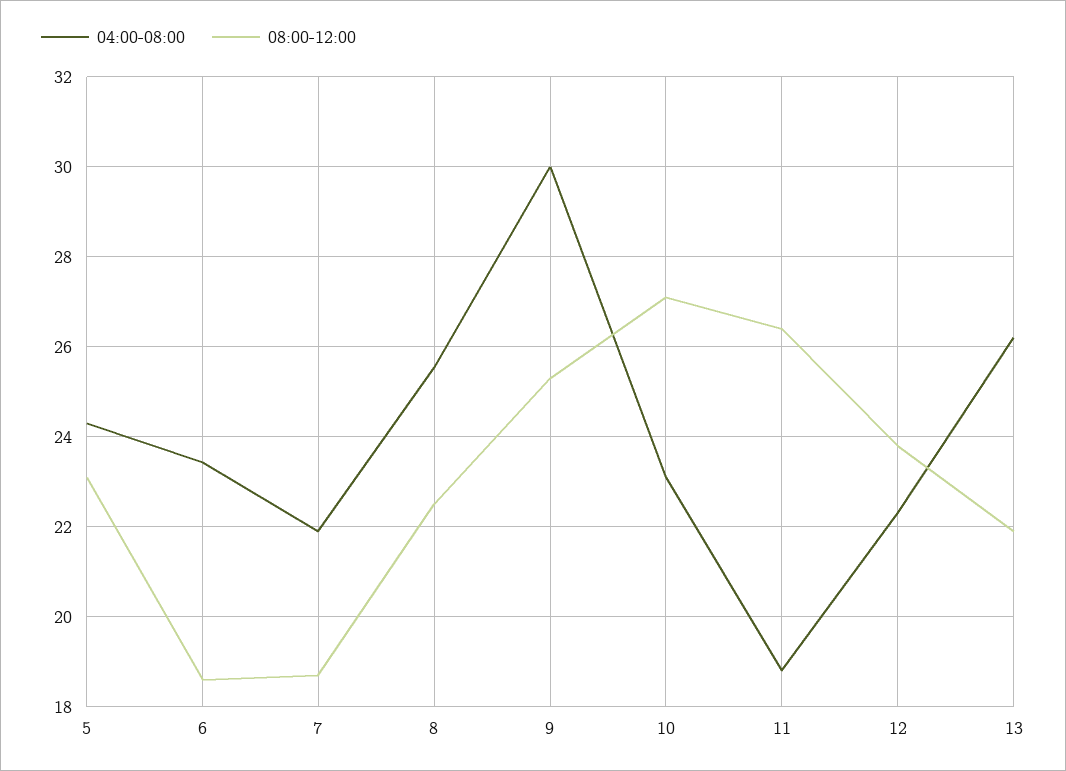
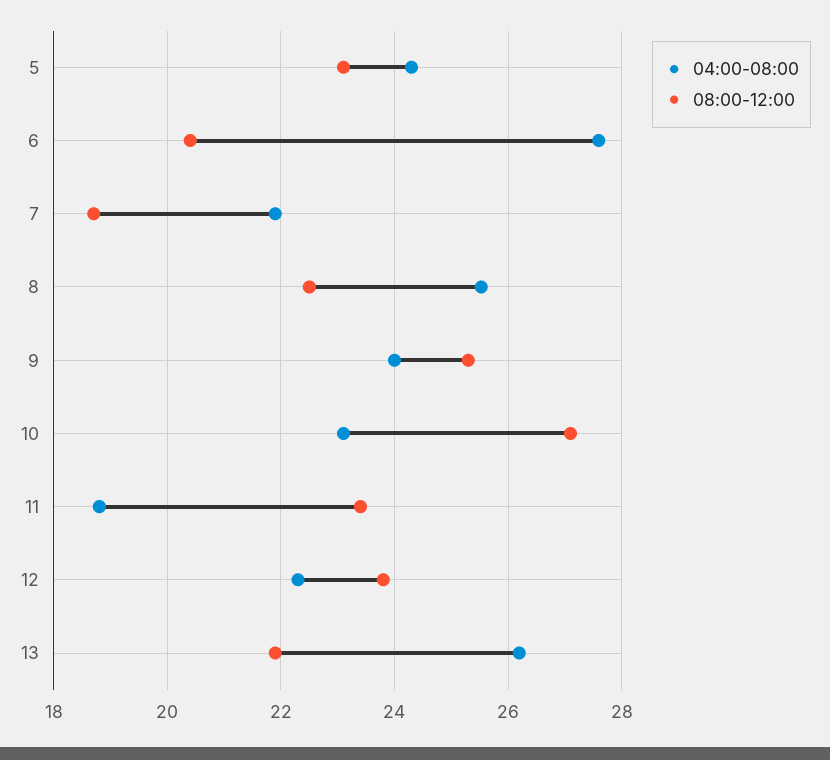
  {
    "04:00-08:00": {
      "5": 24.4,
-     "6": 23.4,
+     "6": 27.6,
      "7": 22,
      "8": 25.6,
-     "9": 30,
+     "9": 24,
      "10": 23.2,
      "11": 18.8,
      "12": 22.4,
      "13": 26.2
    },
    "08:00-12:00": {
      "5": 23.2,
-     "6": 18.6,
+     "6": 20.4,
      "7": 18.8,
      "8": 22.6,
      "9": 25.4,
      "10": 27.2,
-     "11": 26.4,
+     "11": 23.4,
      "12": 23.8,
      "13": 22
    }
  }

